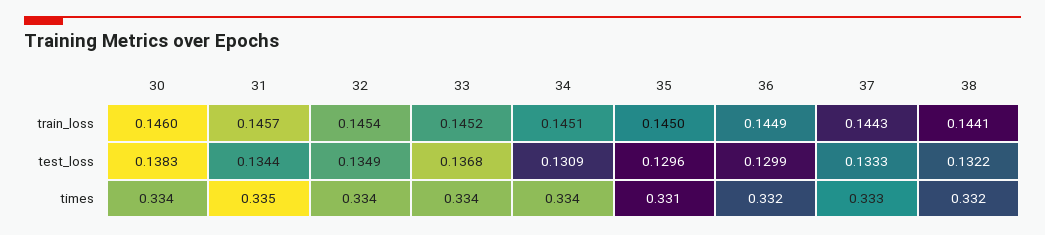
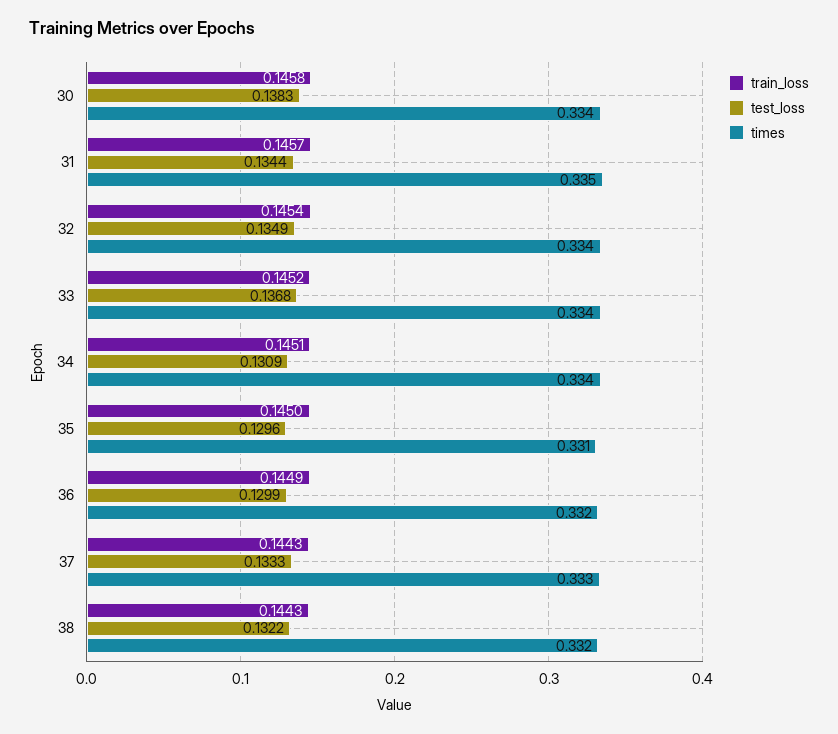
  {
    "train_loss": {
-     "30": 0.146,
+     "30": 0.1458,
      "31": 0.1457,
      "32": 0.1454,
      "33": 0.1452,
      "34": 0.1451,
      "35": 0.145,
      "36": 0.1449,
      "37": 0.1443,
-     "38": 0.1441
+     "38": 0.1443
    },
    "test_loss": {
      "30": 0.1383,
      "31": 0.1344,
      "32": 0.1349,
      "33": 0.1368,
      "34": 0.1309,
      "35": 0.1296,
      "36": 0.1299,
      "37": 0.1333,
      "38": 0.1322
    },
    "times": {
      "30": 0.334,
      "31": 0.335,
      "32": 0.334,
      "33": 0.334,
      "34": 0.334,
      "35": 0.331,
      "36": 0.332,
      "37": 0.333,
      "38": 0.332
    }
  }

